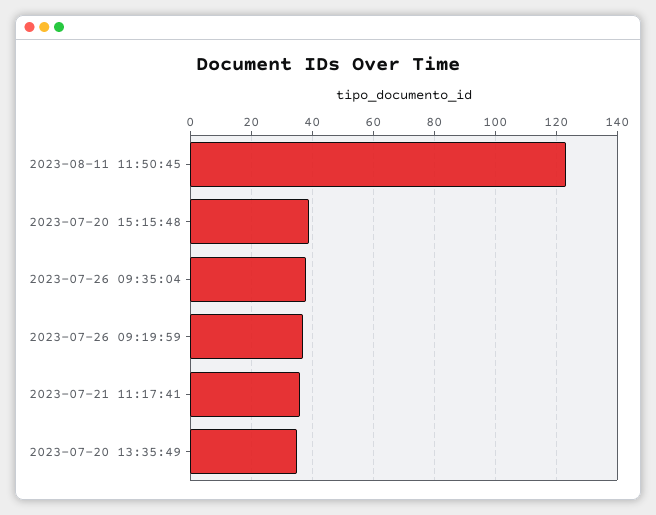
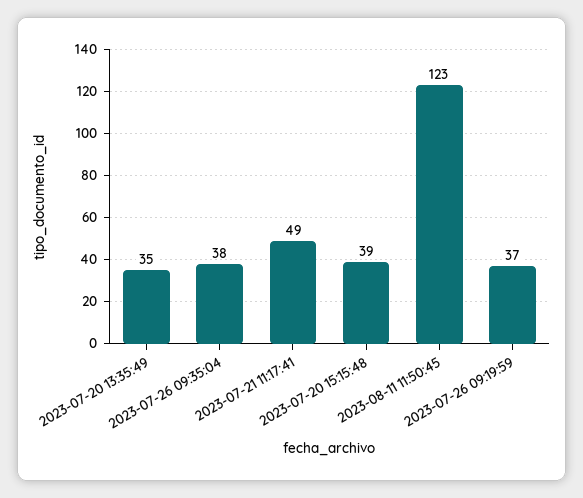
  {
    "2023-08-11 11:50:45": 123,
    "2023-07-20 15:15:48": 39,
    "2023-07-26 09:35:04": 38,
    "2023-07-26 09:19:59": 37,
-   "2023-07-21 11:17:41": 35,
+   "2023-07-21 11:17:41": 49,
    "2023-07-20 13:35:49": 35
  }

